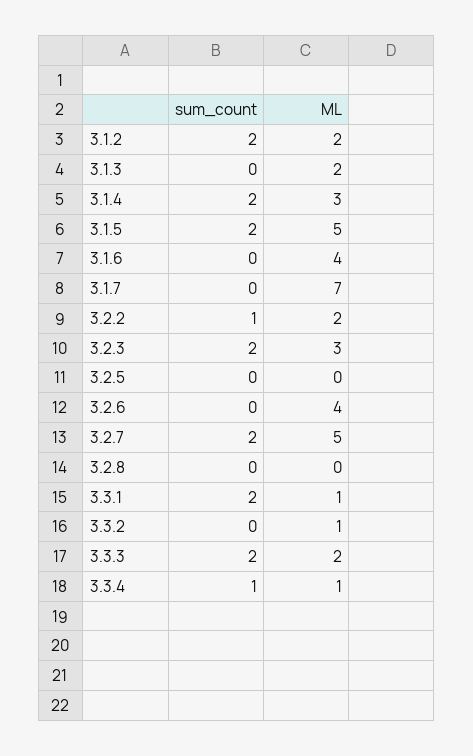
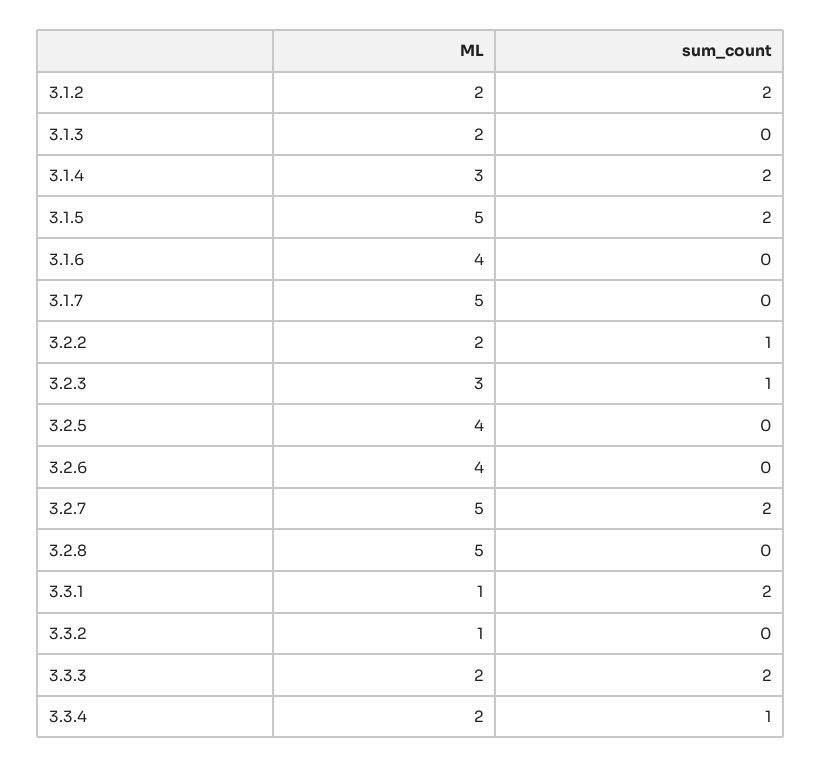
  {
    "sum_count": {
      "3.1.2": 2,
      "3.1.3": 0,
      "3.1.4": 2,
      "3.1.5": 2,
      "3.1.6": 0,
      "3.1.7": 0,
      "3.2.2": 1,
-     "3.2.3": 2,
+     "3.2.3": 1,
      "3.2.5": 0,
      "3.2.6": 0,
      "3.2.7": 2,
      "3.2.8": 0,
      "3.3.1": 2,
      "3.3.2": 0,
      "3.3.3": 2,
      "3.3.4": 1
    },
    "ML": {
      "3.1.2": 2,
      "3.1.3": 2,
      "3.1.4": 3,
      "3.1.5": 5,
      "3.1.6": 4,
-     "3.1.7": 7,
+     "3.1.7": 5,
      "3.2.2": 2,
      "3.2.3": 3,
-     "3.2.5": 0,
+     "3.2.5": 4,
      "3.2.6": 4,
      "3.2.7": 5,
-     "3.2.8": 0,
+     "3.2.8": 5,
      "3.3.1": 1,
      "3.3.2": 1,
      "3.3.3": 2,
-     "3.3.4": 1
+     "3.3.4": 2
    }
  }

